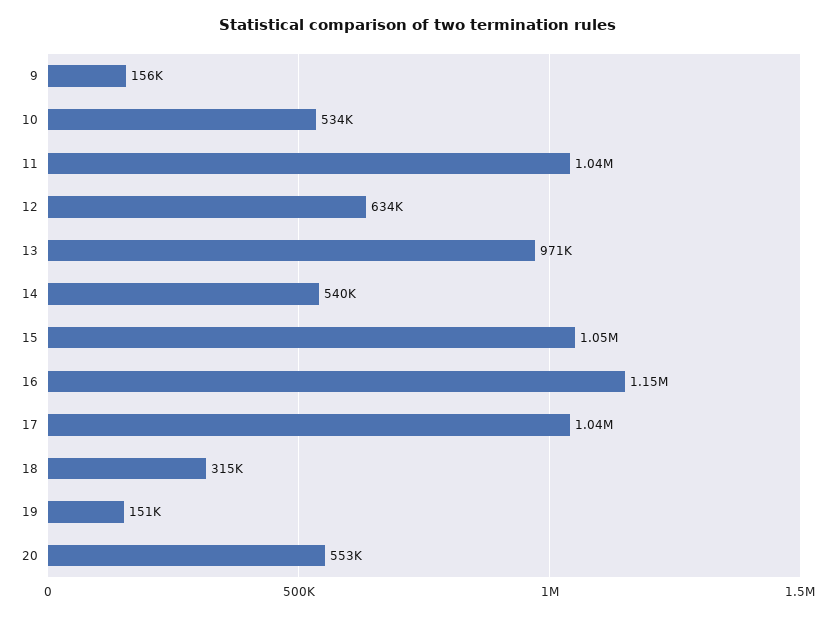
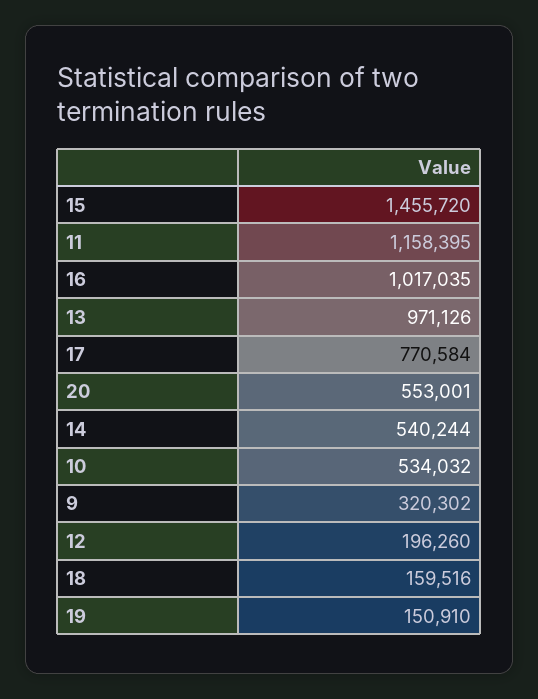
  {
-   "9": 156000,
+   "9": 320302,
    "10": 534032,
-   "11": 1040000,
+   "11": 1158395,
-   "12": 634000,
+   "12": 196260,
    "13": 971126,
    "14": 540244,
-   "15": 1050000,
+   "15": 1455720,
-   "16": 1150000,
+   "16": 1017035,
-   "17": 1040000,
+   "17": 770584,
-   "18": 315000,
+   "18": 159516,
    "19": 150910,
    "20": 553001
  }

